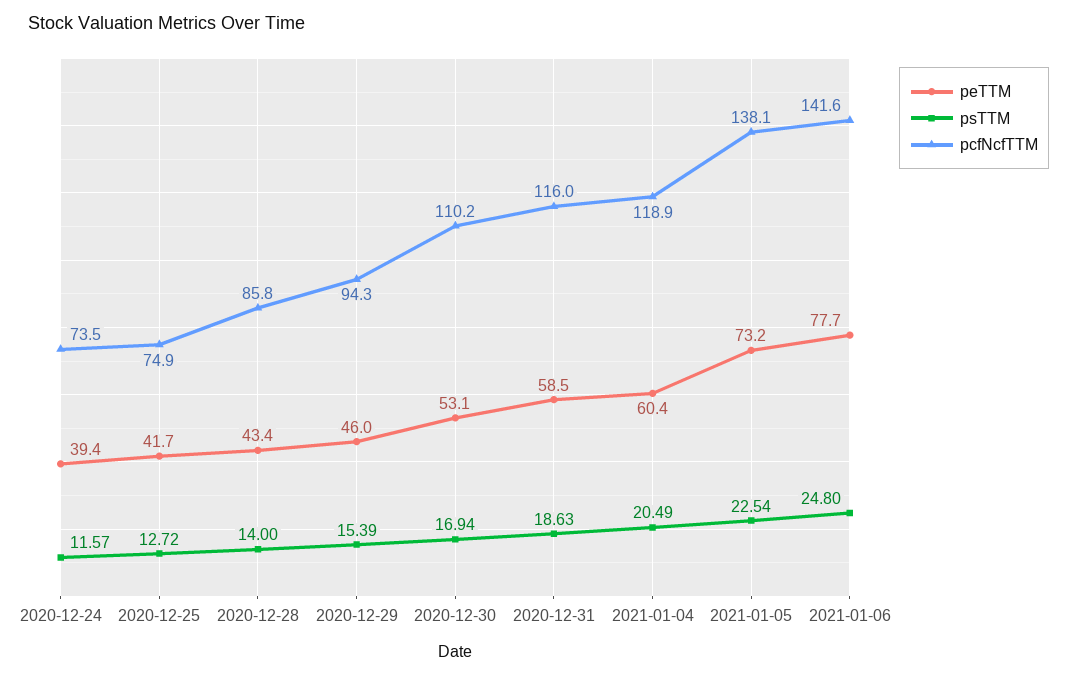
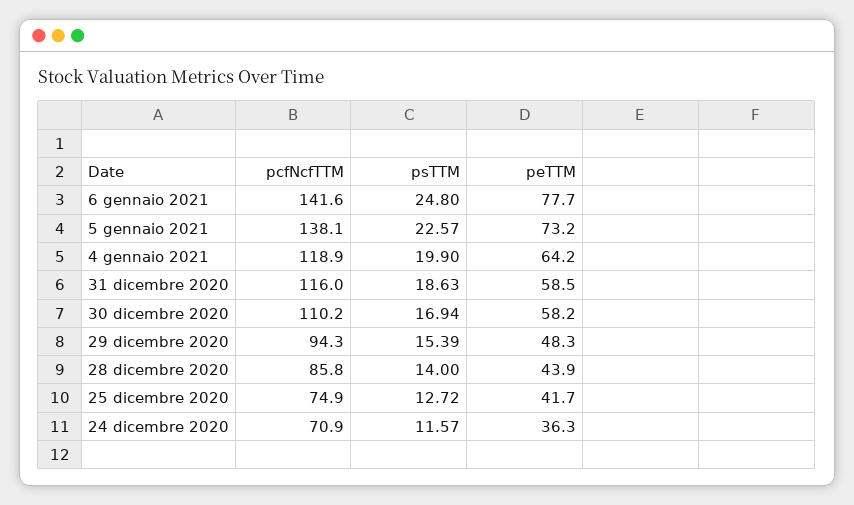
  {
    "peTTM": {
-     "2020-12-24": 39.4,
+     "2020-12-24": 36.3,
      "2020-12-25": 41.7,
-     "2020-12-28": 43.4,
+     "2020-12-28": 43.9,
-     "2020-12-29": 46,
+     "2020-12-29": 48.3,
-     "2020-12-30": 53.1,
+     "2020-12-30": 58.2,
      "2020-12-31": 58.5,
-     "2021-01-04": 60.4,
+     "2021-01-04": 64.2,
      "2021-01-05": 73.2,
      "2021-01-06": 77.7
    },
    "psTTM": {
      "2020-12-24": 11.57,
      "2020-12-25": 12.72,
      "2020-12-28": 14,
      "2020-12-29": 15.39,
      "2020-12-30": 16.94,
      "2020-12-31": 18.63,
-     "2021-01-04": 20.49,
+     "2021-01-04": 19.9,
-     "2021-01-05": 22.54,
+     "2021-01-05": 22.57,
      "2021-01-06": 24.8
    },
    "pcfNcfTTM": {
-     "2020-12-24": 73.5,
+     "2020-12-24": 70.9,
      "2020-12-25": 74.9,
      "2020-12-28": 85.8,
      "2020-12-29": 94.3,
      "2020-12-30": 110.2,
      "2020-12-31": 116,
      "2021-01-04": 118.9,
      "2021-01-05": 138.1,
      "2021-01-06": 141.6
    }
  }

